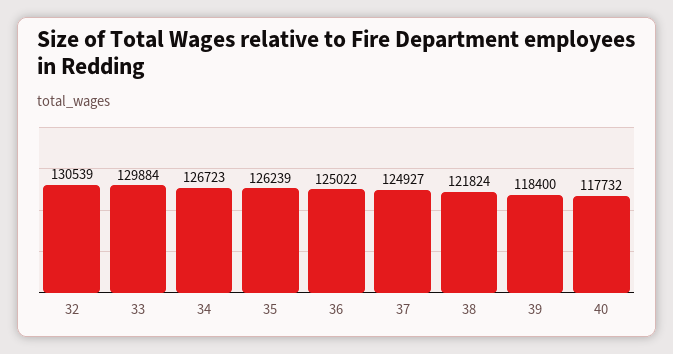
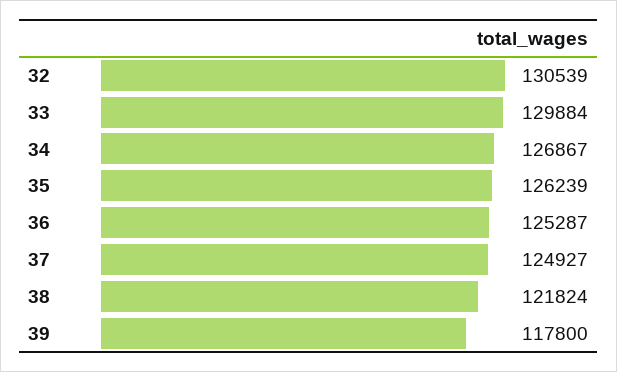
  {
    "32": 130539,
    "33": 129884,
-   "34": 126723,
+   "34": 126867,
    "35": 126239,
-   "36": 125022,
+   "36": 125287,
    "37": 124927,
    "38": 121824,
-   "39": 118400,
+   "39": 117800
-   "40": 117732
  }

